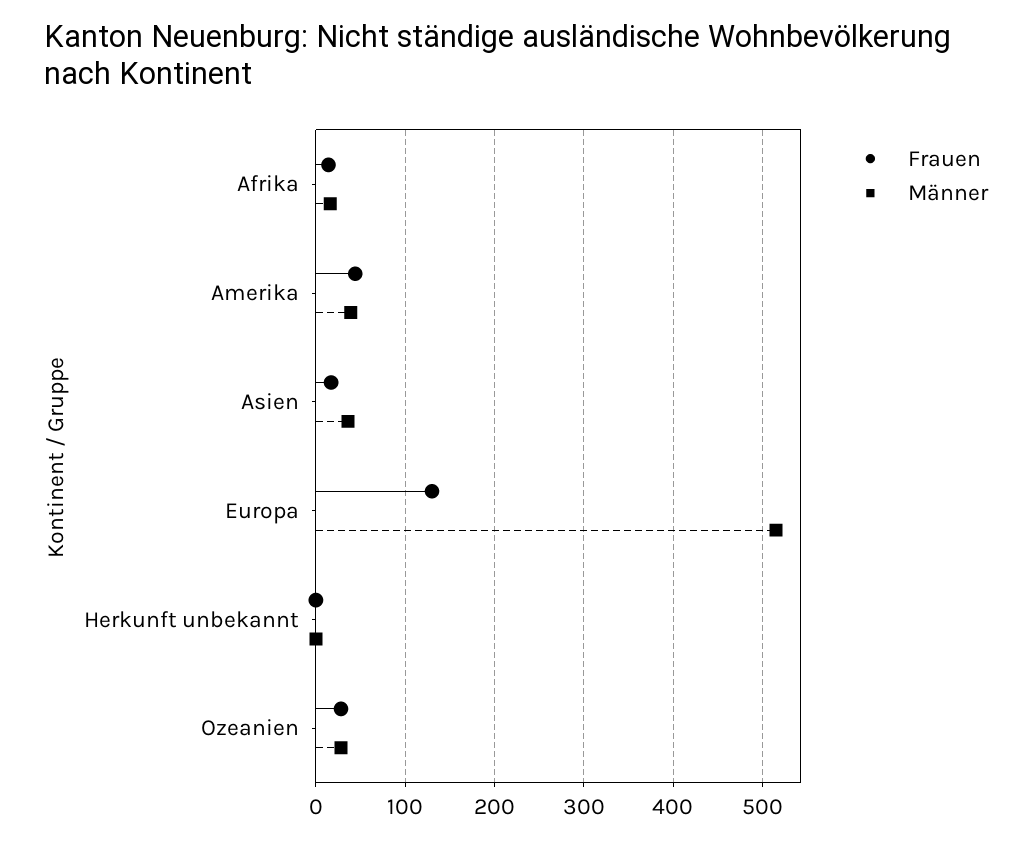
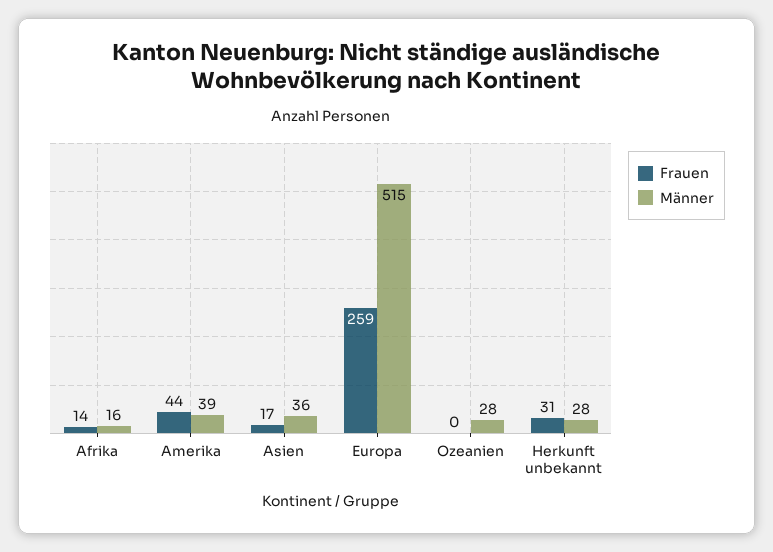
  {
    "Frauen": {
      "Afrika": 14,
      "Amerika": 44,
      "Asien": 17,
-     "Europa": 130,
+     "Europa": 259,
-     "Herkunft unbekannt": 0,
+     "Herkunft unbekannt": 31,
-     "Ozeanien": 30
+     "Ozeanien": 0
    },
    "Männer": {
      "Afrika": 16,
      "Amerika": 39,
      "Asien": 36,
      "Europa": 515,
-     "Herkunft unbekannt": 0,
+     "Herkunft unbekannt": 28,
      "Ozeanien": 28
    }
  }

